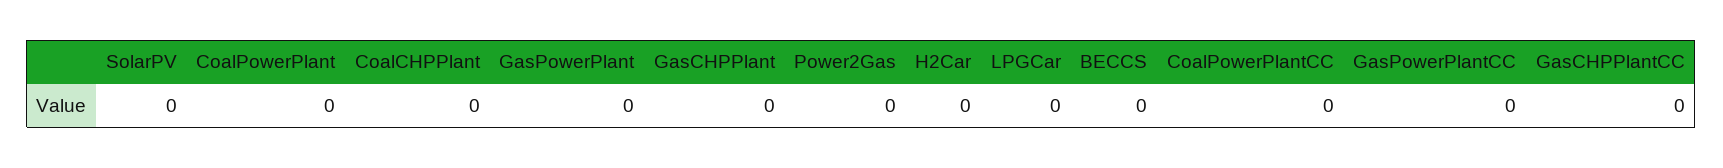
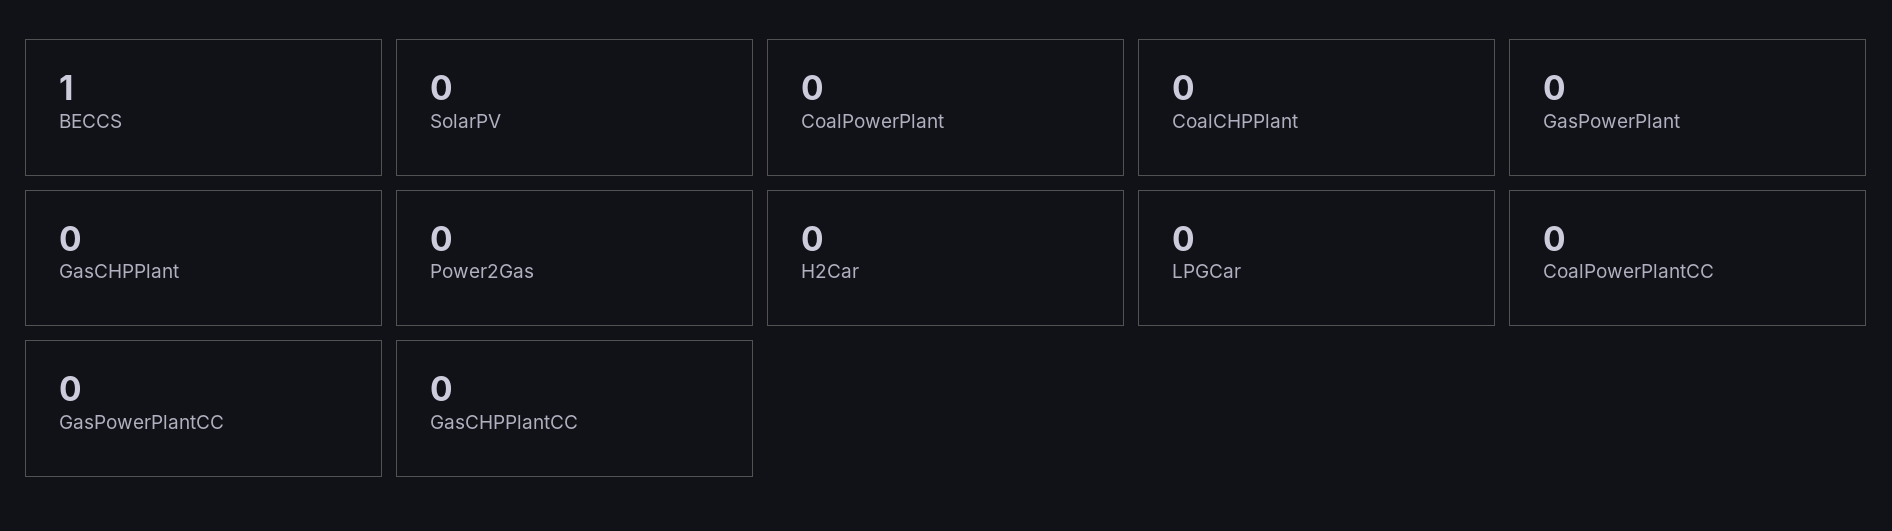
  {
    "SolarPV": 0,
    "CoalPowerPlant": 0,
    "CoalCHPPlant": 0,
    "GasPowerPlant": 0,
    "GasCHPPlant": 0,
    "Power2Gas": 0,
    "H2Car": 0,
    "LPGCar": 0,
-   "BECCS": 0,
+   "BECCS": 1,
    "CoalPowerPlantCC": 0,
    "GasPowerPlantCC": 0,
    "GasCHPPlantCC": 0
  }

